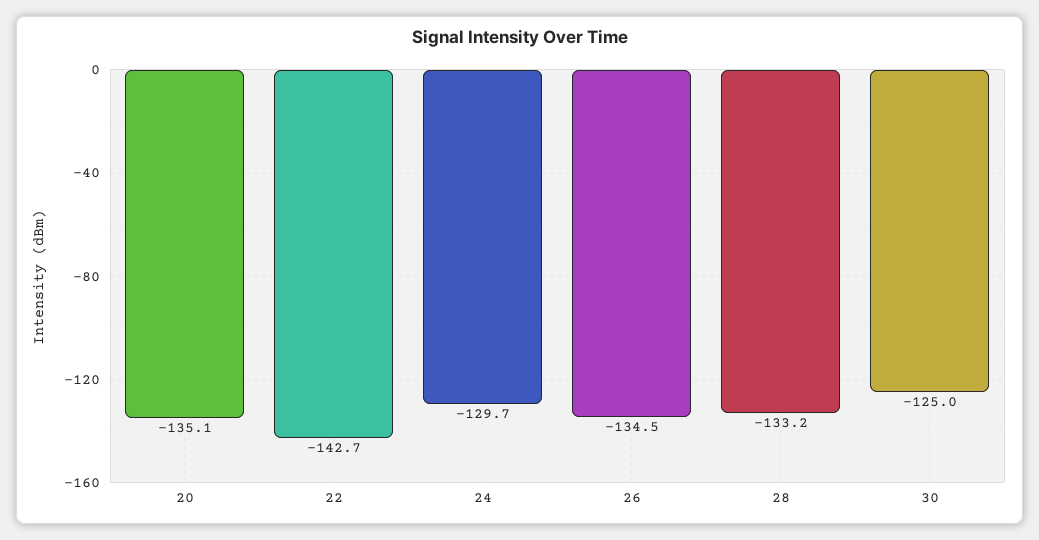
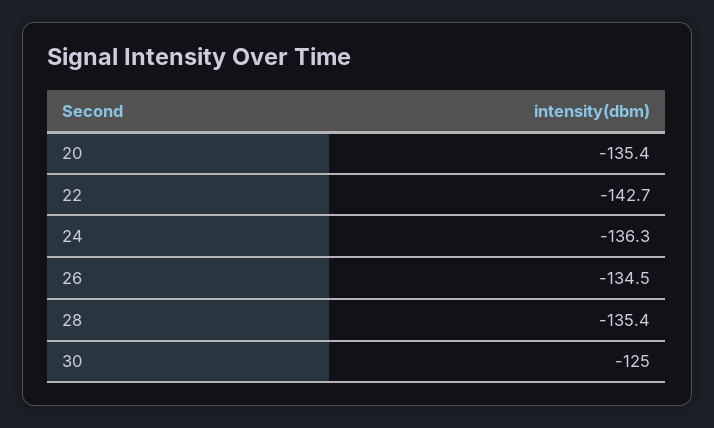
  {
-   "20": -135.1,
+   "20": -135.4,
    "22": -142.7,
-   "24": -129.7,
+   "24": -136.3,
    "26": -134.5,
-   "28": -133.2,
+   "28": -135.4,
    "30": -125
  }

